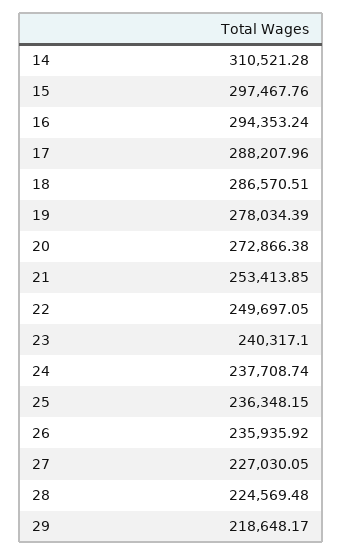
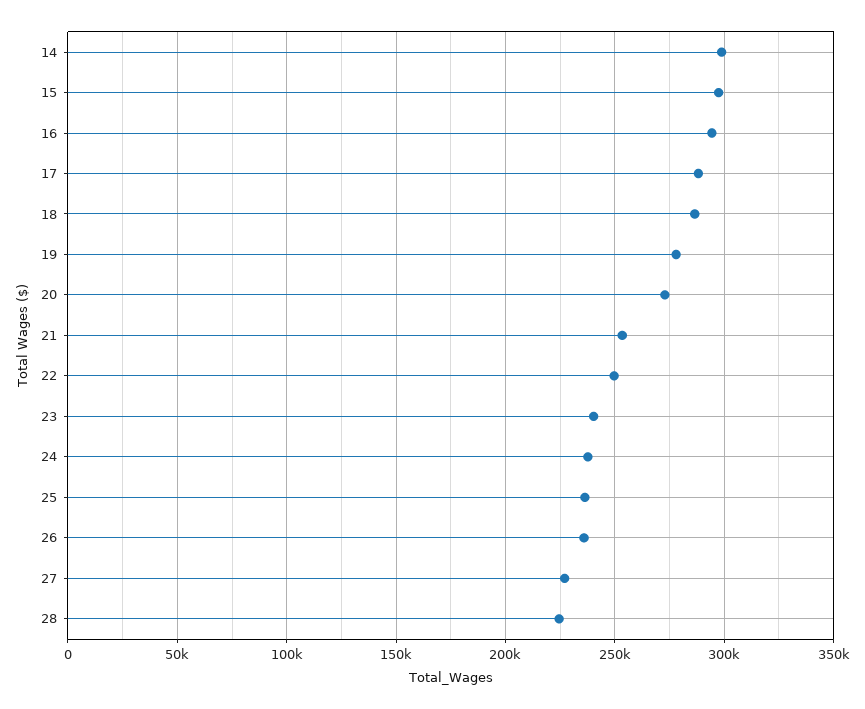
  {
-   "14": 310521.28,
+   "14": 300000,
    "15": 297467.76,
    "16": 294353.24,
    "17": 288207.96,
    "18": 286570.51,
    "19": 278034.39,
    "20": 272866.38,
    "21": 253413.85,
    "22": 249697.05,
    "23": 240317.1,
    "24": 237708.74,
    "25": 236348.15,
    "26": 235935.92,
    "27": 227030.05,
-   "28": 224569.48,
+   "28": 224569.48
-   "29": 218648.17
  }

